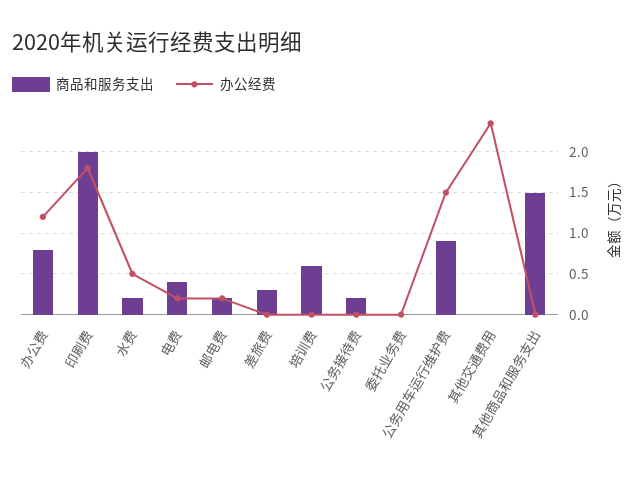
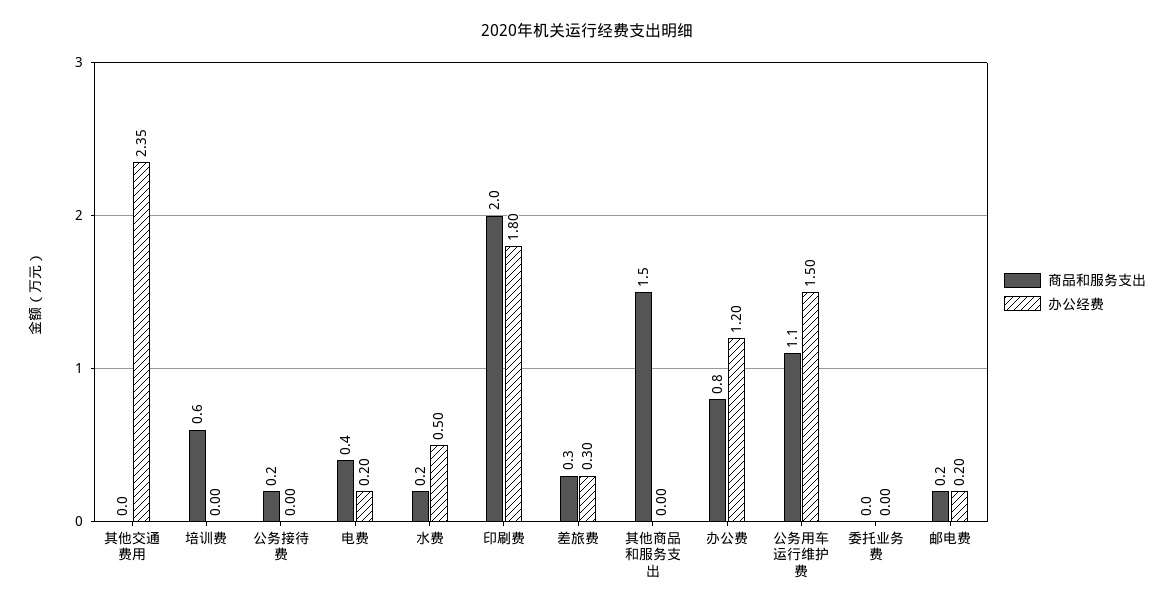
  {
    "商品和服务支出": {
      "办公费": 0.8,
      "印刷费": 2,
      "水费": 0.2,
      "电费": 0.4,
      "邮电费": 0.2,
      "差旅费": 0.3,
      "培训费": 0.6,
      "公务接待费": 0.2,
      "委托业务费": 0,
-     "公务用车运行维护费": 0.9,
+     "公务用车运行维护费": 1.1,
      "其他交通费用": 0,
      "其他商品和服务支出": 1.5
    },
    "办公经费": {
      "办公费": 1.2,
      "印刷费": 1.8,
      "水费": 0.5,
      "电费": 0.2,
      "邮电费": 0.2,
-     "差旅费": 0,
+     "差旅费": 0.3,
      "培训费": 0,
      "公务接待费": 0,
      "委托业务费": 0,
      "公务用车运行维护费": 1.5,
      "其他交通费用": 2.35,
      "其他商品和服务支出": 0
    }
  }

